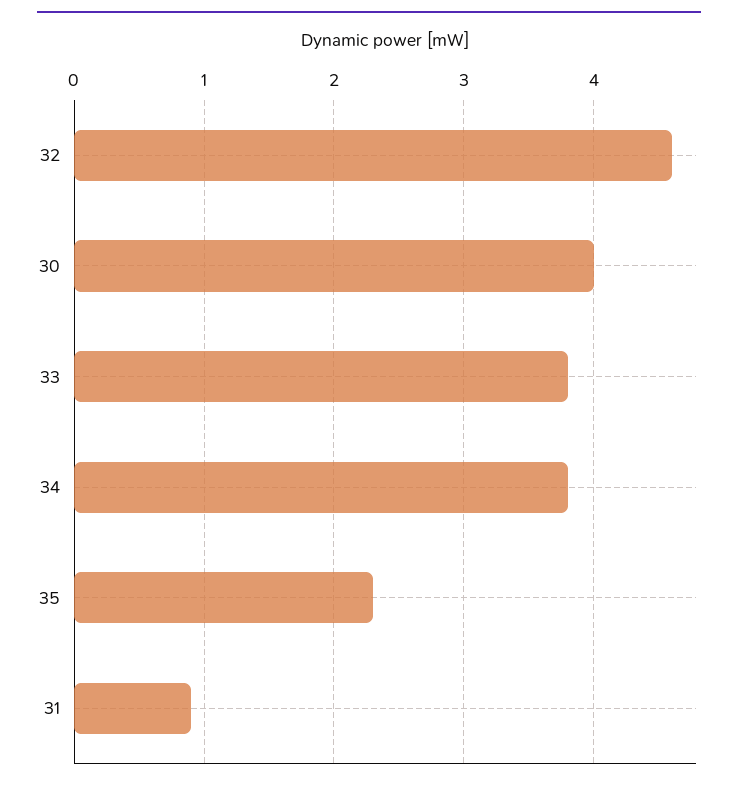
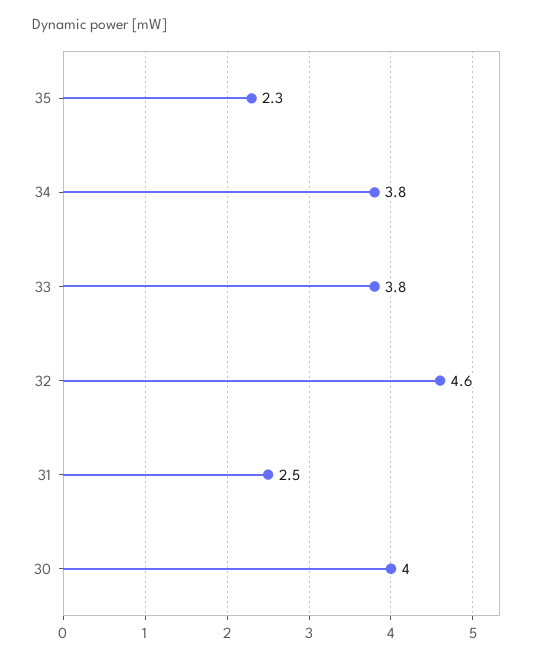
  {
    "32": 4.6,
    "30": 4,
    "33": 3.8,
    "34": 3.8,
    "35": 2.3,
-   "31": 0.9
+   "31": 2.5
  }

